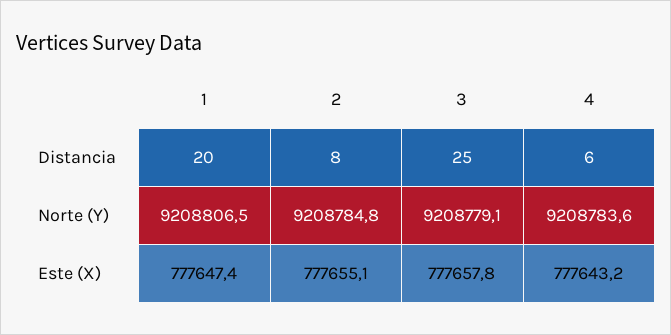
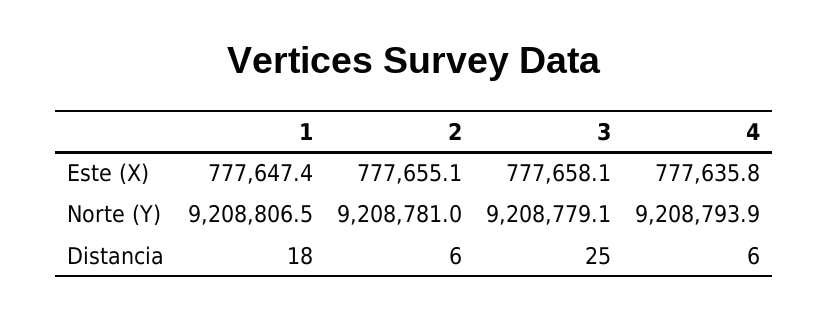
  {
    "1": {
-     "Distancia": 20,
+     "Distancia": 18,
      "Norte (Y)": 9208806.5,
      "Este (X)": 777647.4
    },
    "2": {
-     "Distancia": 8,
+     "Distancia": 6,
-     "Norte (Y)": 9208784.8,
+     "Norte (Y)": 9208781,
      "Este (X)": 777655.1
    },
    "3": {
      "Distancia": 25,
      "Norte (Y)": 9208779.1,
-     "Este (X)": 777657.8
+     "Este (X)": 777658.1
    },
    "4": {
      "Distancia": 6,
-     "Norte (Y)": 9208783.6,
+     "Norte (Y)": 9208793.9,
-     "Este (X)": 777643.2
+     "Este (X)": 777635.8
    }
  }

